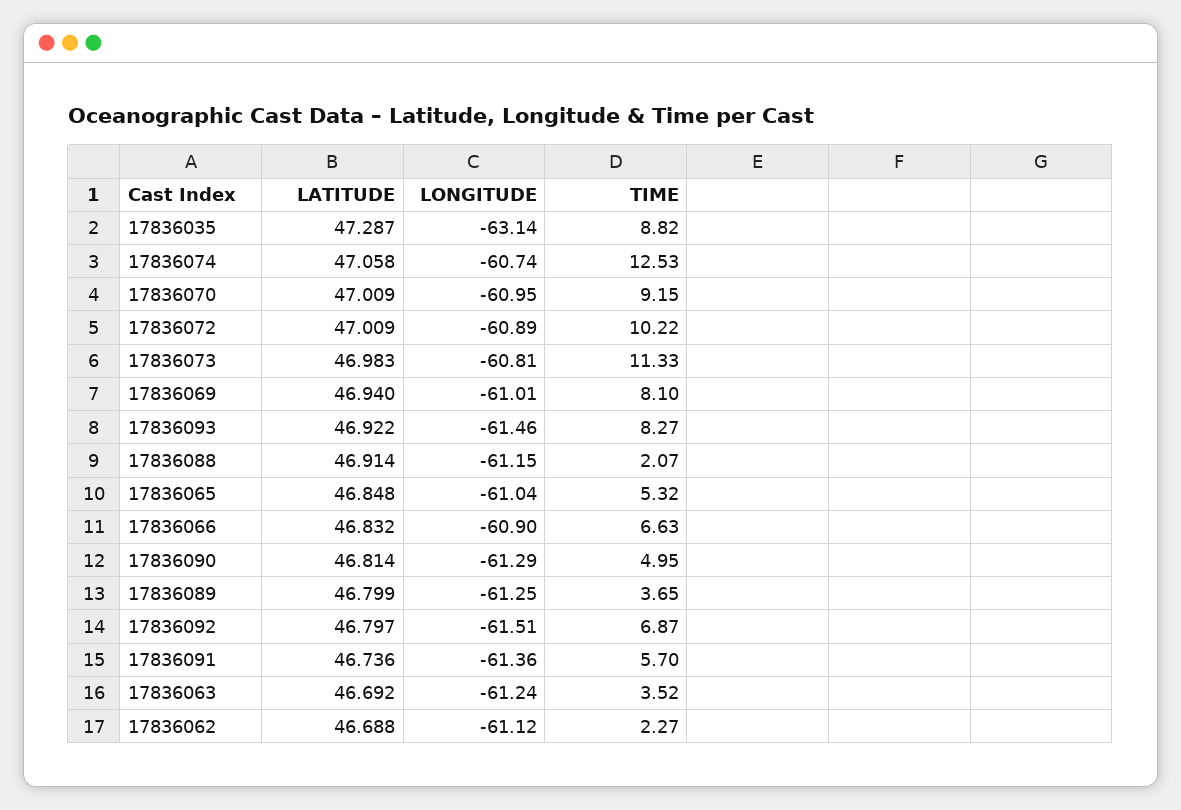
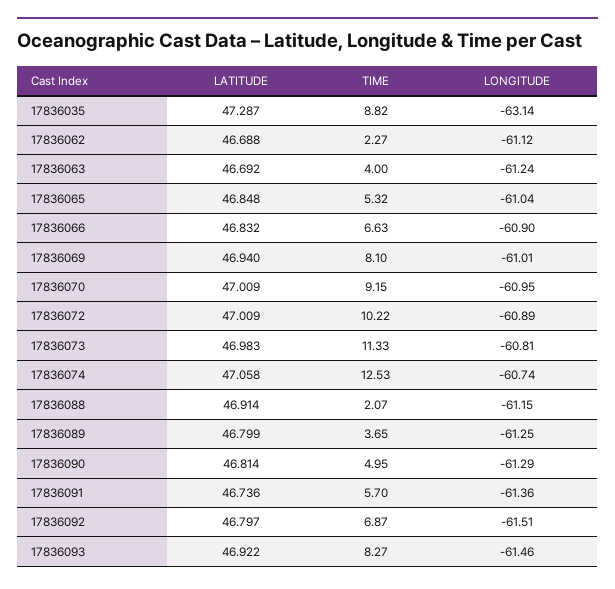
  {
    "LATITUDE": {
      "17836035": 47.287,
      "17836074": 47.058,
      "17836070": 47.009,
      "17836072": 47.009,
      "17836073": 46.983,
      "17836069": 46.94,
      "17836093": 46.922,
      "17836088": 46.914,
      "17836065": 46.848,
      "17836066": 46.832,
      "17836090": 46.814,
      "17836089": 46.799,
      "17836092": 46.797,
      "17836091": 46.736,
      "17836063": 46.692,
      "17836062": 46.688
    },
    "LONGITUDE": {
      "17836035": -63.14,
      "17836074": -60.74,
      "17836070": -60.95,
      "17836072": -60.89,
      "17836073": -60.81,
      "17836069": -61.01,
      "17836093": -61.46,
      "17836088": -61.15,
      "17836065": -61.04,
      "17836066": -60.9,
      "17836090": -61.29,
      "17836089": -61.25,
      "17836092": -61.51,
      "17836091": -61.36,
      "17836063": -61.24,
      "17836062": -61.12
    },
    "TIME": {
      "17836035": 8.82,
      "17836074": 12.53,
      "17836070": 9.15,
      "17836072": 10.22,
      "17836073": 11.33,
      "17836069": 8.1,
      "17836093": 8.27,
      "17836088": 2.07,
      "17836065": 5.32,
      "17836066": 6.63,
      "17836090": 4.95,
      "17836089": 3.65,
      "17836092": 6.87,
      "17836091": 5.7,
-     "17836063": 3.52,
+     "17836063": 4,
      "17836062": 2.27
    }
  }

